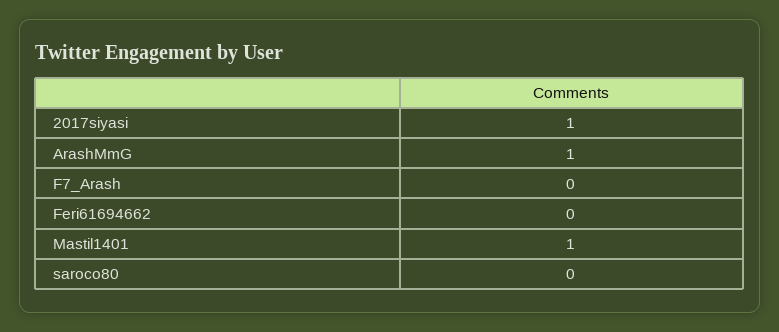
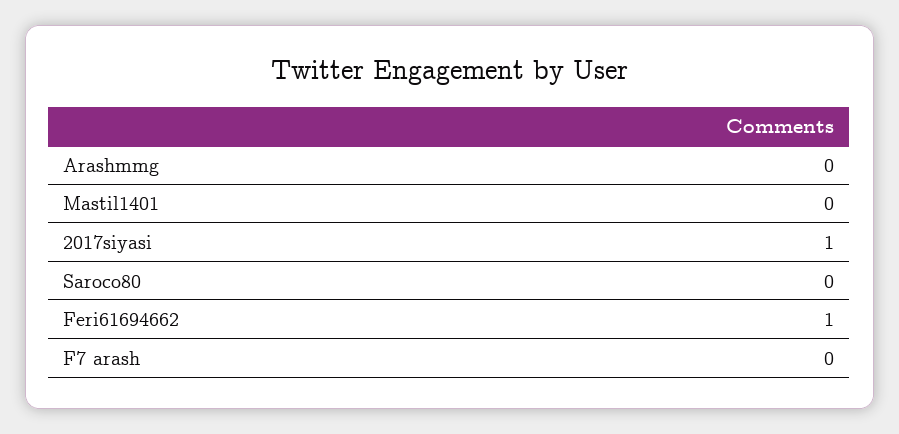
  {
    "2017siyasi": 1,
-   "ArashMmG": 1,
+   "ArashMmG": 0,
    "F7_Arash": 0,
-   "Feri61694662": 0,
+   "Feri61694662": 1,
-   "Mastil1401": 1,
+   "Mastil1401": 0,
    "saroco80": 0
  }

